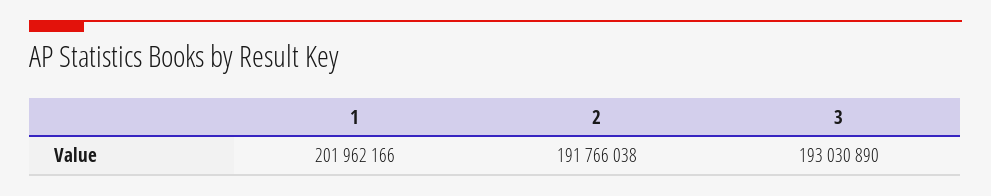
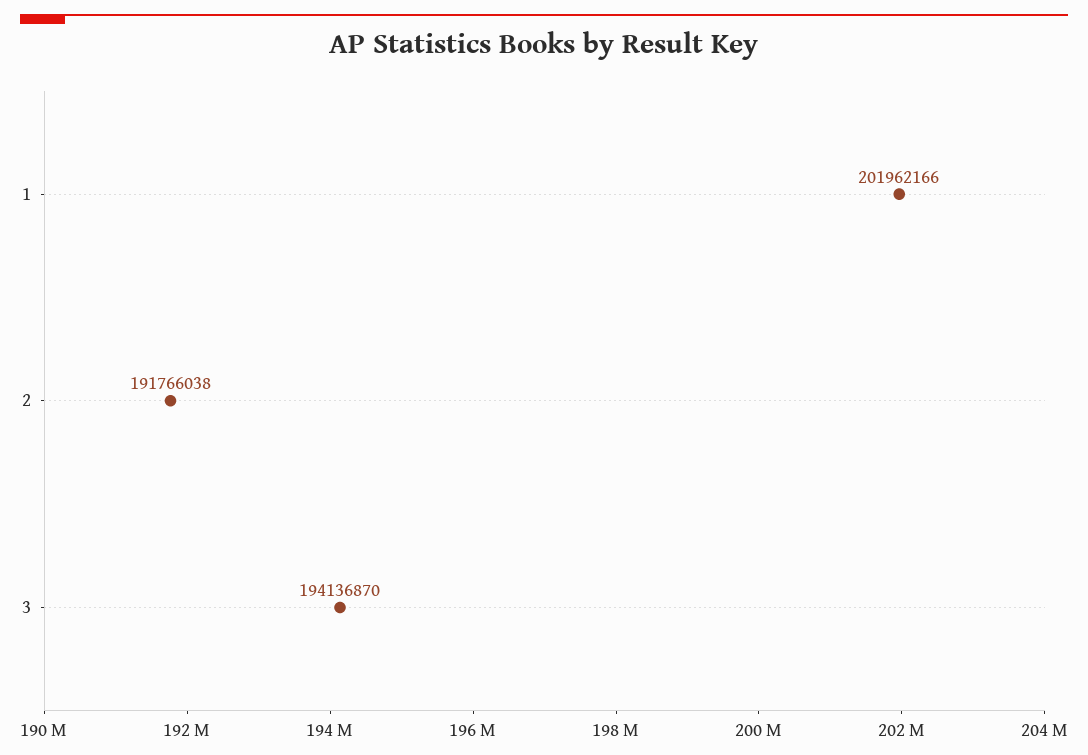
  {
    "1": 201962166,
    "2": 191766038,
-   "3": 193030890
+   "3": 194136870
  }

